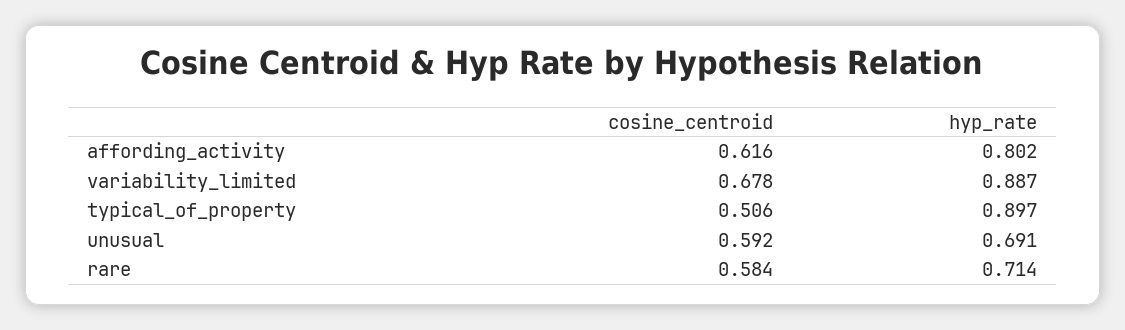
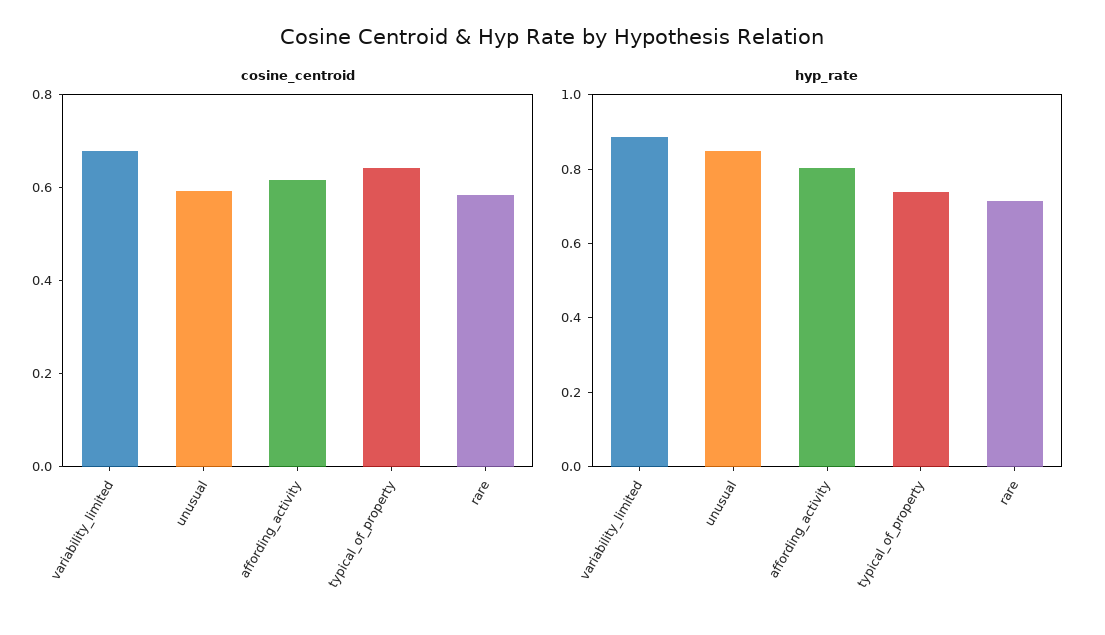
  {
    "cosine_centroid": {
      "affording_activity": 0.616,
      "variability_limited": 0.678,
-     "typical_of_property": 0.506,
+     "typical_of_property": 0.65,
      "unusual": 0.592,
      "rare": 0.584
    },
    "hyp_rate": {
      "affording_activity": 0.802,
      "variability_limited": 0.887,
-     "typical_of_property": 0.897,
+     "typical_of_property": 0.75,
-     "unusual": 0.691,
+     "unusual": 0.85,
      "rare": 0.714
    }
  }

